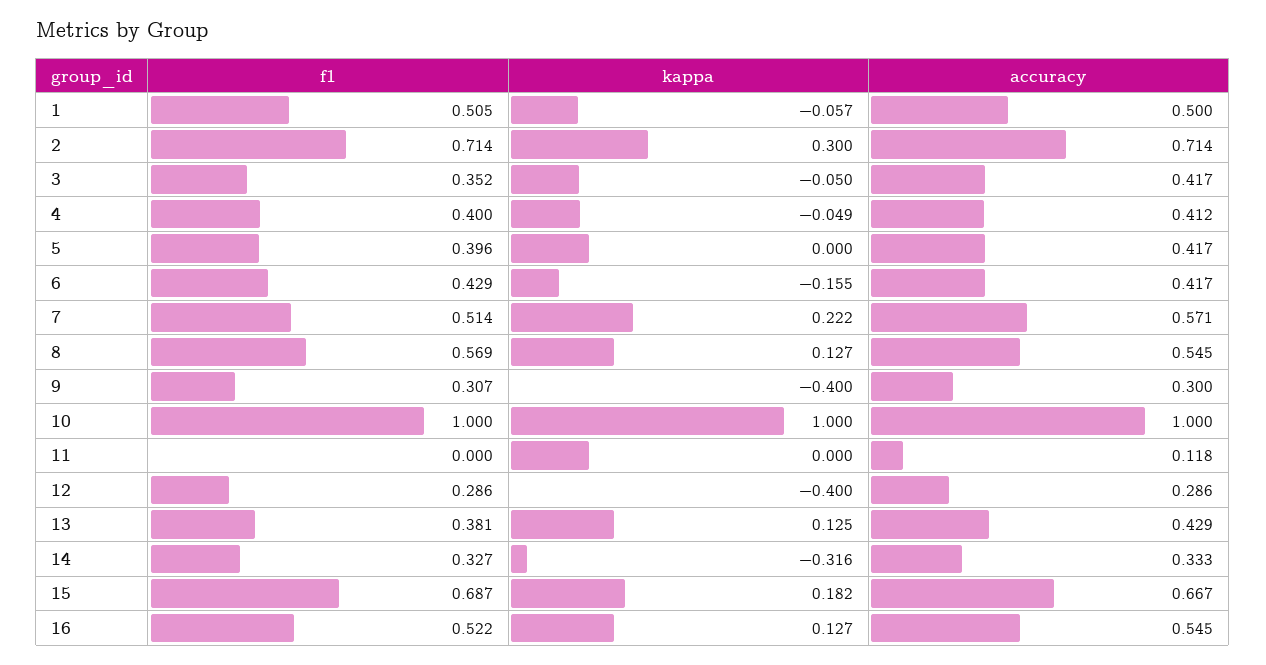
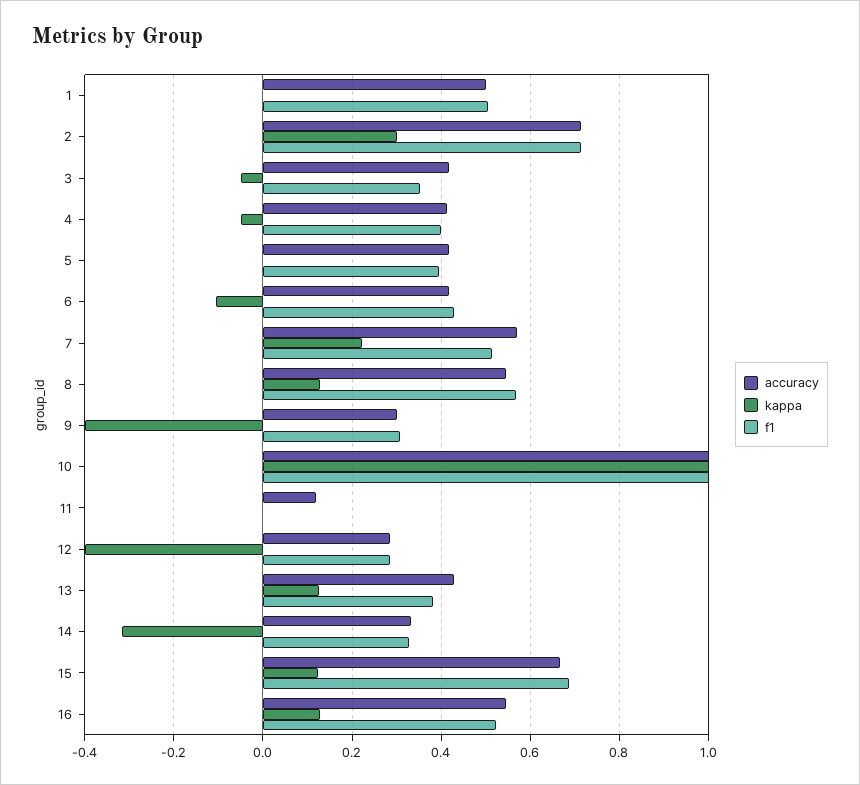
  {
    "f1": {
      "1": 0.505,
      "2": 0.714,
      "3": 0.352,
      "4": 0.4,
      "5": 0.396,
      "6": 0.429,
      "7": 0.514,
      "8": 0.569,
      "9": 0.307,
      "10": 1,
      "11": 0,
      "12": 0.286,
      "13": 0.381,
      "14": 0.327,
      "15": 0.687,
      "16": 0.522
    },
    "kappa": {
-     "1": -0.057,
+     "1": 0,
      "2": 0.3,
      "3": -0.05,
      "4": -0.049,
      "5": 0,
-     "6": -0.155,
+     "6": -0.1,
      "7": 0.222,
      "8": 0.127,
      "9": -0.4,
      "10": 1,
      "11": 0,
      "12": -0.4,
      "13": 0.125,
      "14": -0.316,
-     "15": 0.182,
+     "15": 0.12,
      "16": 0.127
    },
    "accuracy": {
      "1": 0.5,
      "2": 0.714,
      "3": 0.417,
      "4": 0.412,
      "5": 0.417,
      "6": 0.417,
      "7": 0.571,
      "8": 0.545,
      "9": 0.3,
      "10": 1,
      "11": 0.118,
      "12": 0.286,
      "13": 0.429,
      "14": 0.333,
      "15": 0.667,
      "16": 0.545
    }
  }

